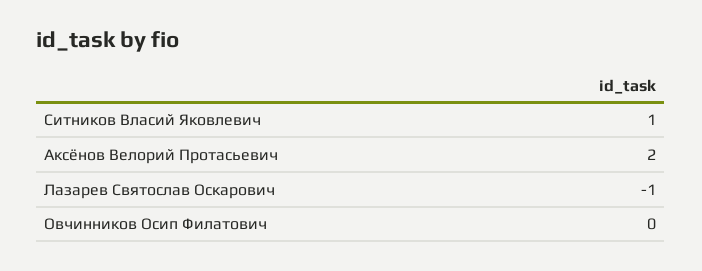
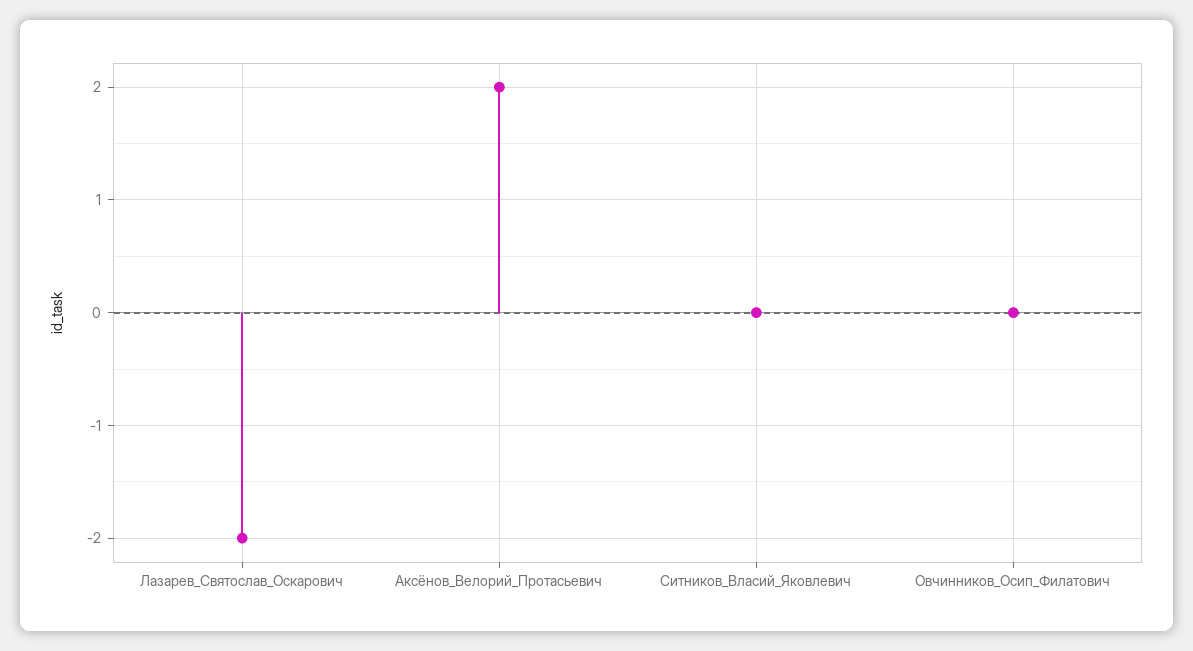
  {
-   "Ситников Власий Яковлевич": 1,
+   "Ситников Власий Яковлевич": 0,
    "Аксёнов Велорий Протасьевич": 2,
-   "Лазарев Святослав Оскарович": -1,
+   "Лазарев Святослав Оскарович": -2,
    "Овчинников Осип Филатович": 0
  }

